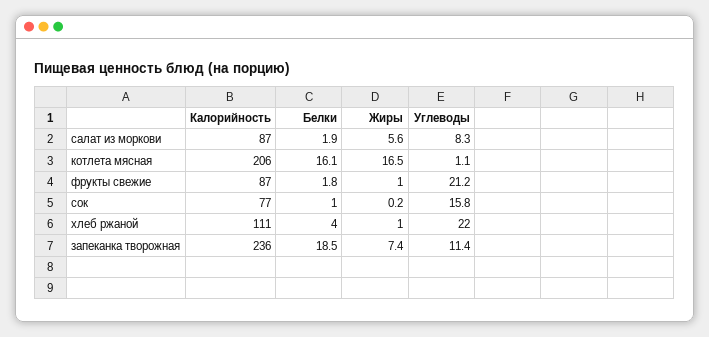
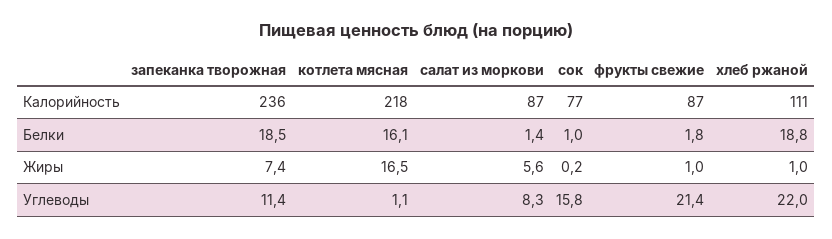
  {
    "Калорийность": {
      "салат из моркови": 87,
-     "котлета мясная": 206,
+     "котлета мясная": 218,
      "фрукты свежие": 87,
      "сок": 77,
      "хлеб ржаной": 111,
      "запеканка творожная": 236
    },
    "Белки": {
-     "салат из моркови": 1.9,
+     "салат из моркови": 1.4,
      "котлета мясная": 16.1,
      "фрукты свежие": 1.8,
      "сок": 1,
-     "хлеб ржаной": 4,
+     "хлеб ржаной": 18.8,
      "запеканка творожная": 18.5
    },
    "Жиры": {
      "салат из моркови": 5.6,
      "котлета мясная": 16.5,
      "фрукты свежие": 1,
      "сок": 0.2,
      "хлеб ржаной": 1,
      "запеканка творожная": 7.4
    },
    "Углеводы": {
      "салат из моркови": 8.3,
      "котлета мясная": 1.1,
-     "фрукты свежие": 21.2,
+     "фрукты свежие": 21.4,
      "сок": 15.8,
      "хлеб ржаной": 22,
      "запеканка творожная": 11.4
    }
  }

